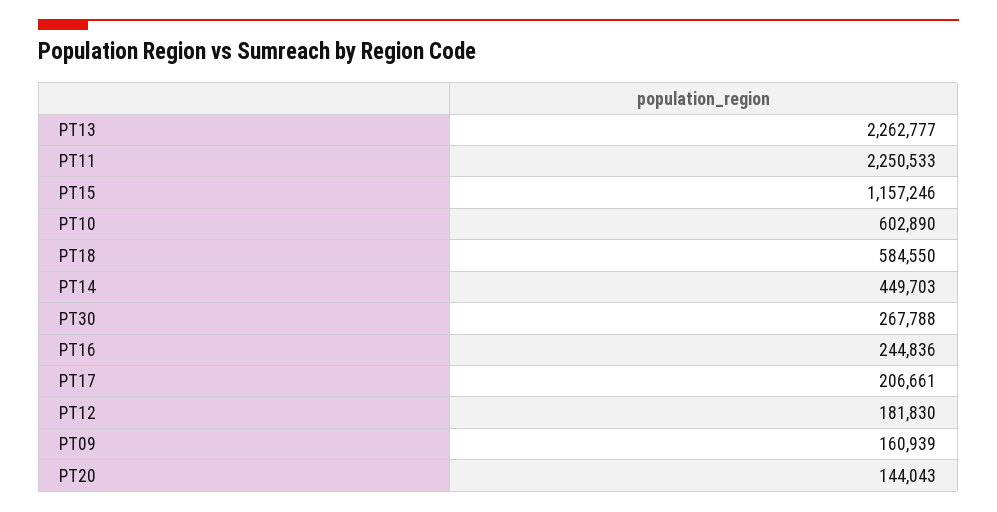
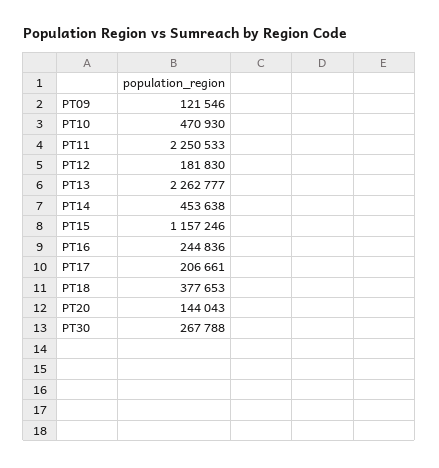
  {
    "PT13": 2262777,
    "PT11": 2250533,
    "PT15": 1157246,
-   "PT10": 602890,
+   "PT10": 470930,
-   "PT18": 584550,
+   "PT18": 377653,
-   "PT14": 449703,
+   "PT14": 453638,
    "PT30": 267788,
    "PT16": 244836,
    "PT17": 206661,
    "PT12": 181830,
-   "PT09": 160939,
+   "PT09": 121546,
    "PT20": 144043
  }

